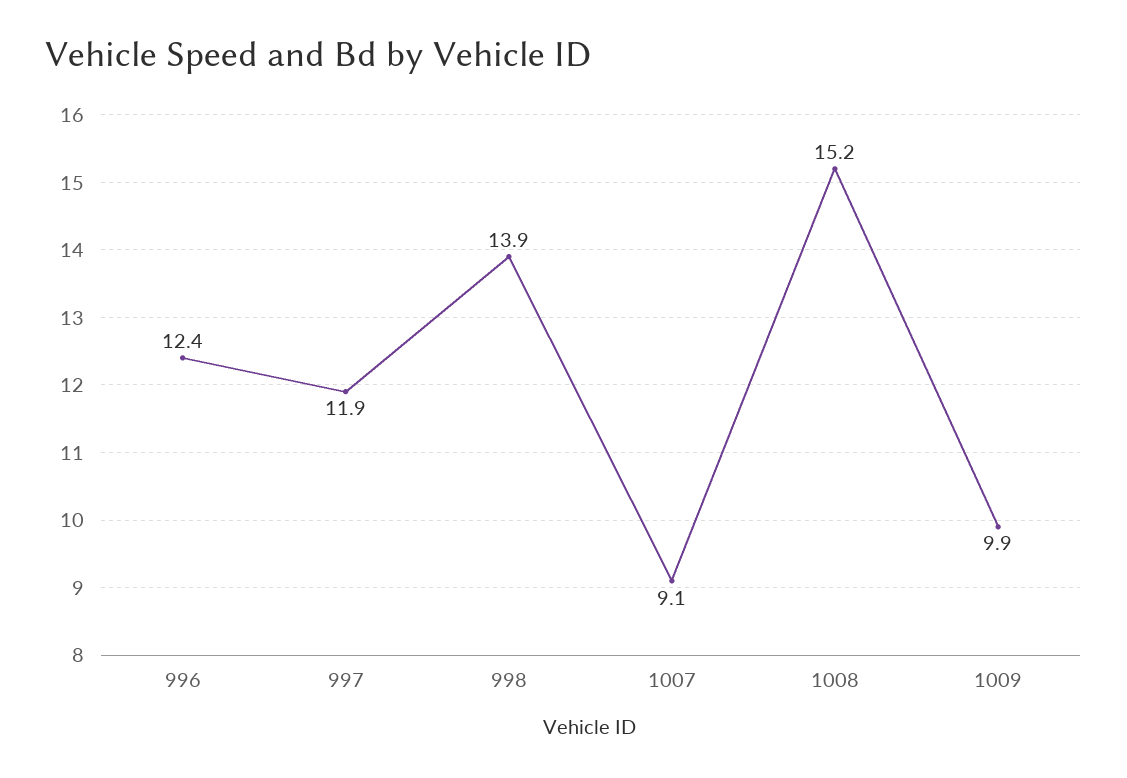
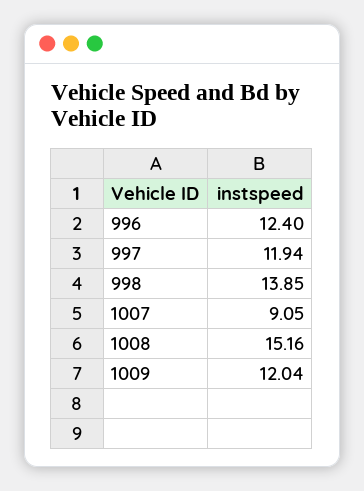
  {
    "996": 12.4,
    "997": 11.94,
    "998": 13.85,
    "1007": 9.05,
    "1008": 15.16,
-   "1009": 9.9
+   "1009": 12.04
  }

